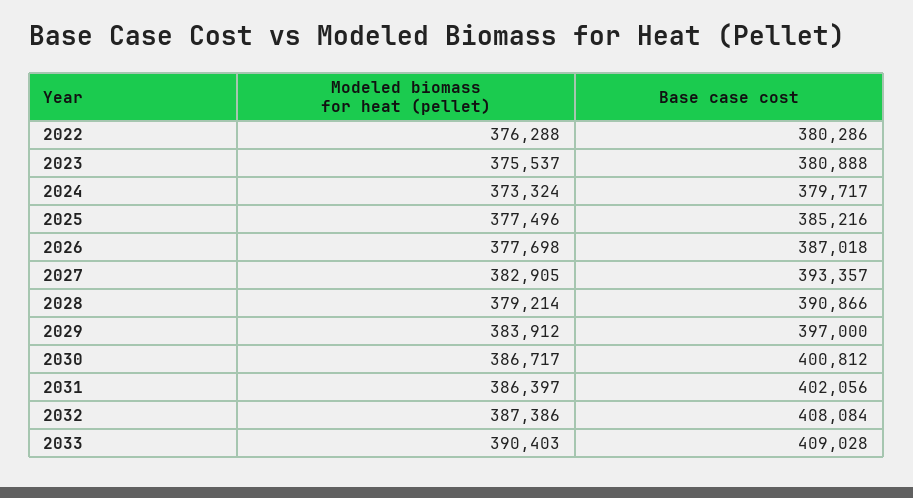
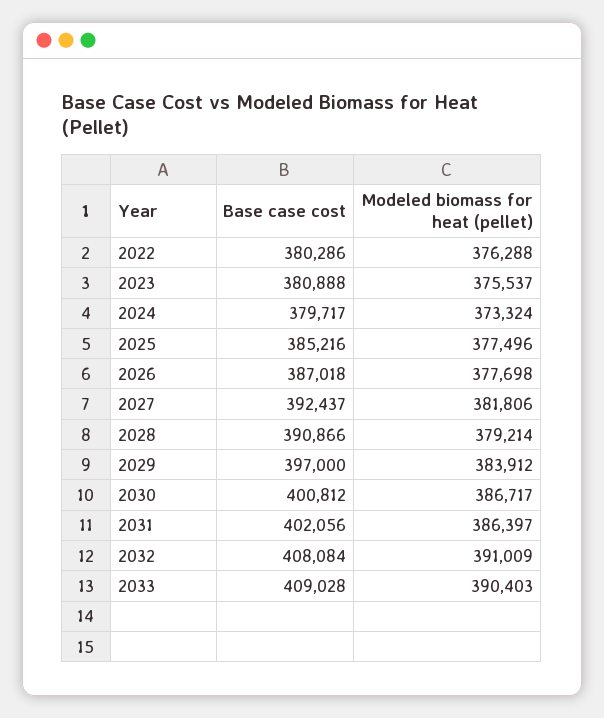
  {
    "Modeled biomass for heat (pellet)": {
      "2022": 376288,
      "2023": 375537,
      "2024": 373324,
      "2025": 377496,
      "2026": 377698,
-     "2027": 382905,
+     "2027": 381806,
      "2028": 379214,
      "2029": 383912,
      "2030": 386717,
      "2031": 386397,
-     "2032": 387386,
+     "2032": 391009,
      "2033": 390403
    },
    "Base case cost": {
      "2022": 380286,
      "2023": 380888,
      "2024": 379717,
      "2025": 385216,
      "2026": 387018,
-     "2027": 393357,
+     "2027": 392437,
      "2028": 390866,
      "2029": 397000,
      "2030": 400812,
      "2031": 402056,
      "2032": 408084,
      "2033": 409028
    }
  }

